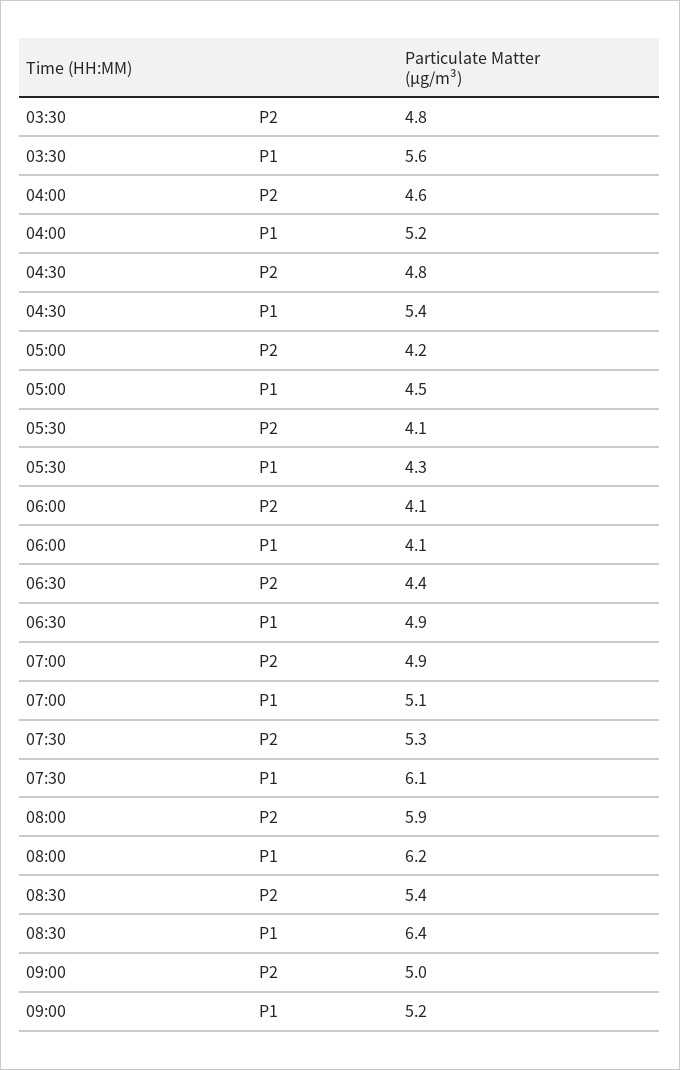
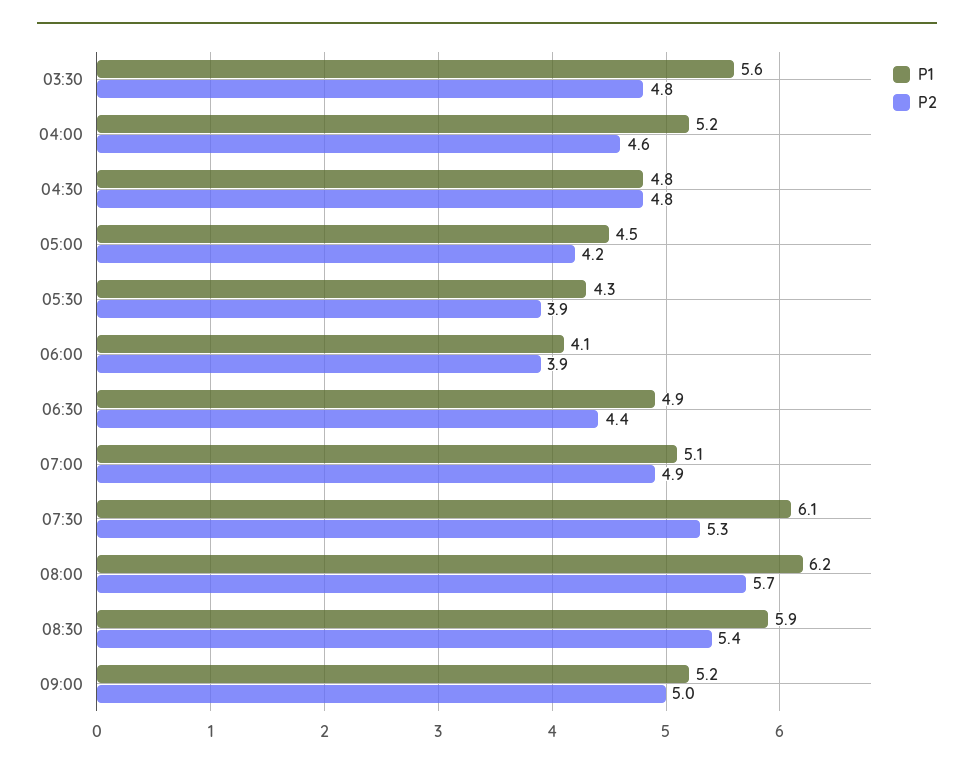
  {
    "P2": {
      "03:30": 4.8,
      "04:00": 4.6,
      "04:30": 4.8,
      "05:00": 4.2,
-     "05:30": 4.1,
+     "05:30": 3.9,
-     "06:00": 4.1,
+     "06:00": 3.9,
      "06:30": 4.4,
      "07:00": 4.9,
      "07:30": 5.3,
-     "08:00": 5.9,
+     "08:00": 5.7,
      "08:30": 5.4,
      "09:00": 5
    },
    "P1": {
      "03:30": 5.6,
      "04:00": 5.2,
-     "04:30": 5.4,
+     "04:30": 4.8,
      "05:00": 4.5,
      "05:30": 4.3,
      "06:00": 4.1,
      "06:30": 4.9,
      "07:00": 5.1,
      "07:30": 6.1,
      "08:00": 6.2,
-     "08:30": 6.4,
+     "08:30": 5.9,
      "09:00": 5.2
    }
  }

